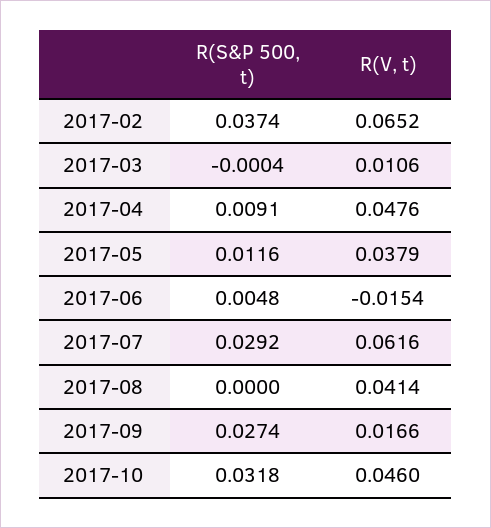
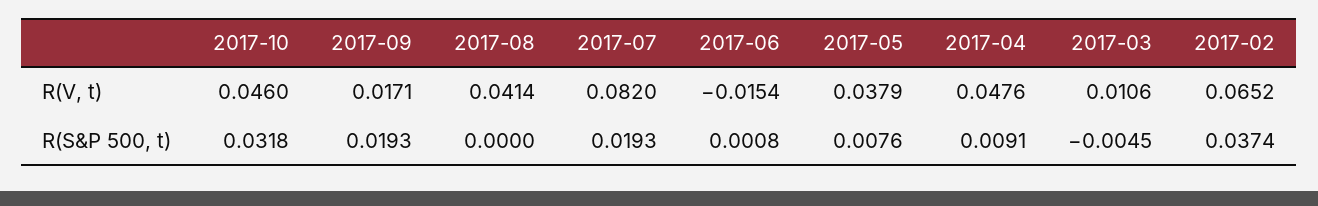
  {
    "R(S&P 500, t)": {
      "2017-02": 0.0374,
-     "2017-03": -0.0004,
+     "2017-03": -0.0045,
      "2017-04": 0.0091,
-     "2017-05": 0.0116,
+     "2017-05": 0.0076,
-     "2017-06": 0.0048,
+     "2017-06": 0.0008,
-     "2017-07": 0.0292,
+     "2017-07": 0.0193,
      "2017-08": 0,
-     "2017-09": 0.0274,
+     "2017-09": 0.0193,
      "2017-10": 0.0318
    },
    "R(V, t)": {
      "2017-02": 0.0652,
      "2017-03": 0.0106,
      "2017-04": 0.0476,
      "2017-05": 0.0379,
      "2017-06": -0.0154,
-     "2017-07": 0.0616,
+     "2017-07": 0.082,
      "2017-08": 0.0414,
-     "2017-09": 0.0166,
+     "2017-09": 0.0171,
      "2017-10": 0.046
    }
  }

